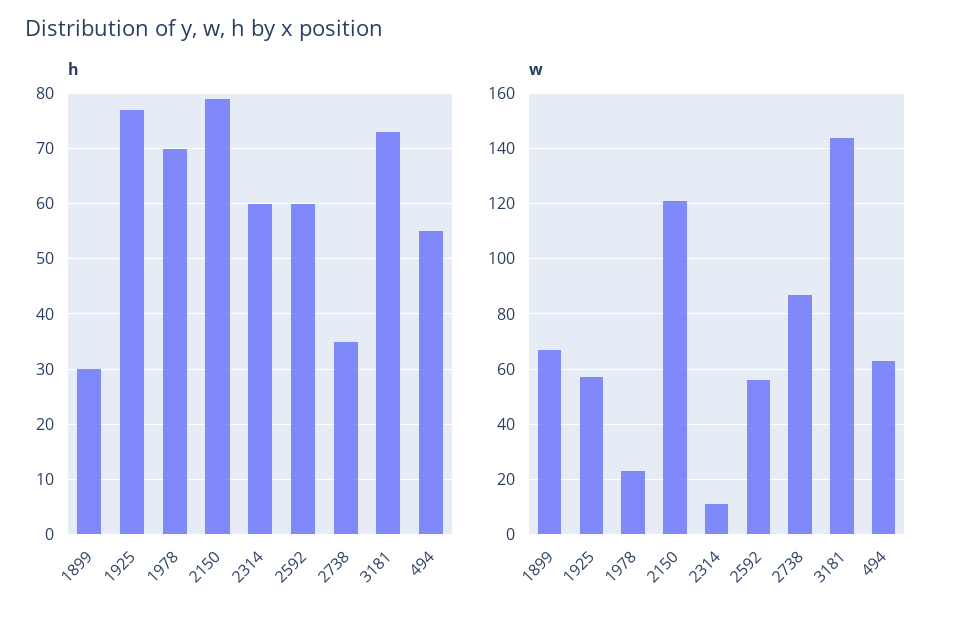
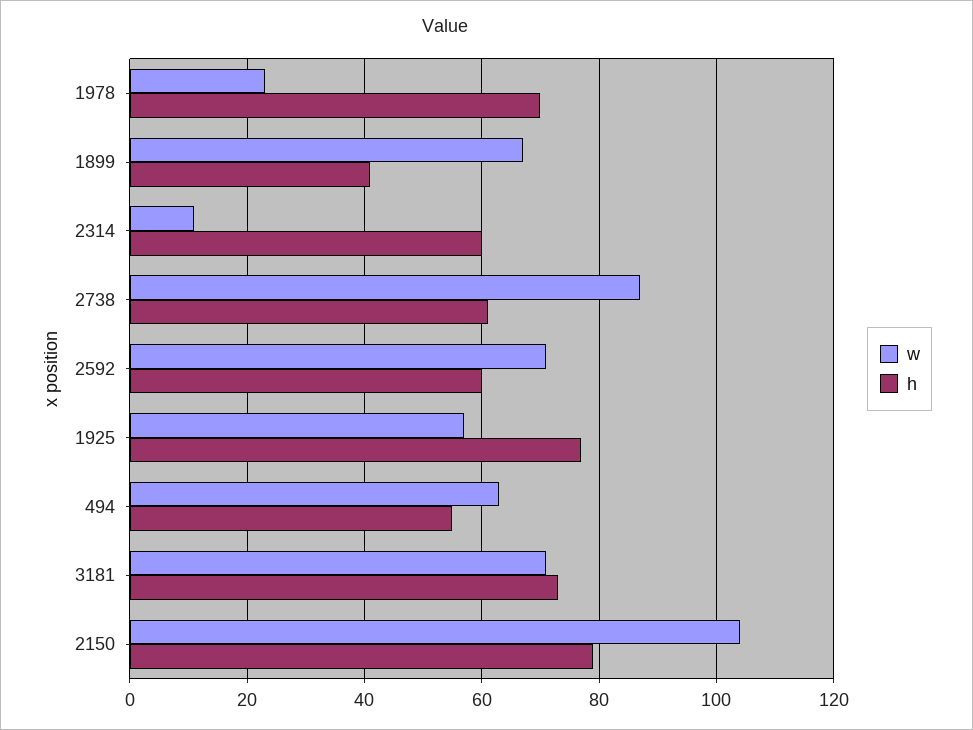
  {
    "h": {
-     "1899": 30,
+     "1899": 40,
      "1925": 75,
      "1978": 70,
      "2150": 80,
      "2314": 60,
      "2592": 60,
-     "2738": 35,
+     "2738": 60,
      "3181": 75,
      "494": 55
    },
    "w": {
      "1899": 65,
      "1925": 55,
      "1978": 25,
-     "2150": 120,
+     "2150": 105,
      "2314": 10,
-     "2592": 55,
+     "2592": 70,
      "2738": 85,
-     "3181": 145,
+     "3181": 70,
      "494": 65
    }
  }

